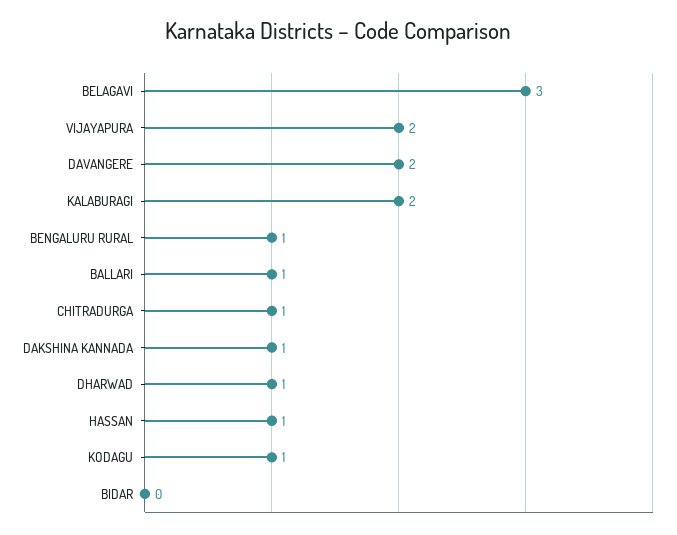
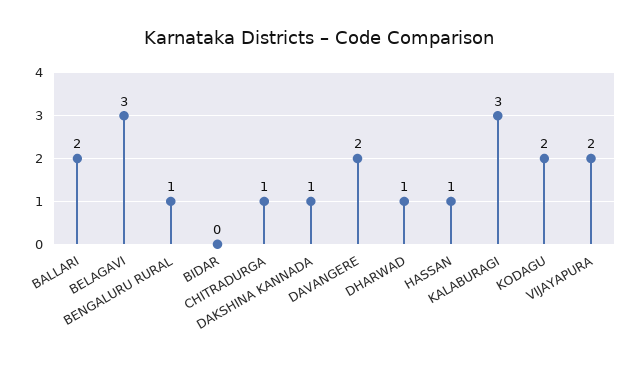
  {
    "BELAGAVI": 3,
    "VIJAYAPURA": 2,
    "DAVANGERE": 2,
-   "KALABURAGI": 2,
+   "KALABURAGI": 3,
    "BENGALURU RURAL": 1,
-   "BALLARI": 1,
+   "BALLARI": 2,
    "CHITRADURGA": 1,
    "DAKSHINA KANNADA": 1,
    "DHARWAD": 1,
    "HASSAN": 1,
-   "KODAGU": 1,
+   "KODAGU": 2,
    "BIDAR": 0
  }

